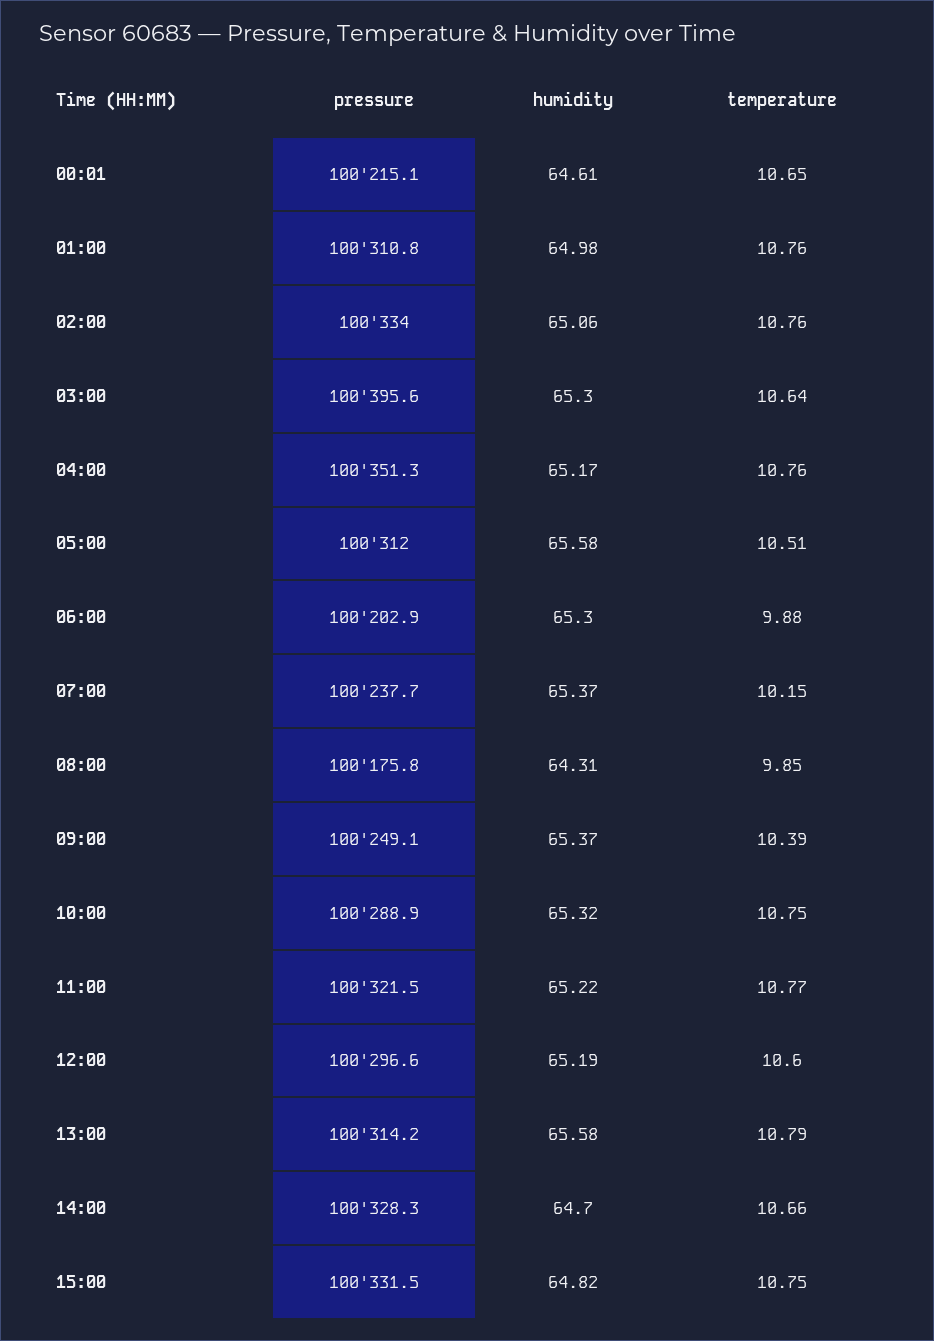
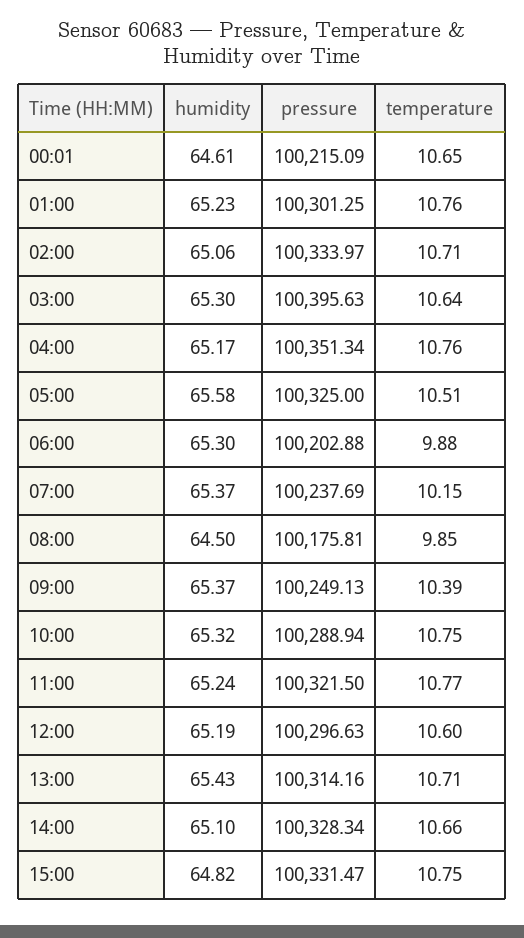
  {
    "pressure": {
      "00:01": 100215.09,
-     "01:00": 100310.8,
+     "01:00": 100301.25,
      "02:00": 100333.97,
      "03:00": 100395.63,
      "04:00": 100351.34,
-     "05:00": 100312,
+     "05:00": 100325,
      "06:00": 100202.88,
      "07:00": 100237.69,
      "08:00": 100175.81,
      "09:00": 100249.13,
      "10:00": 100288.94,
      "11:00": 100321.5,
      "12:00": 100296.63,
      "13:00": 100314.16,
      "14:00": 100328.34,
      "15:00": 100331.47
    },
    "humidity": {
      "00:01": 64.61,
-     "01:00": 64.98,
+     "01:00": 65.23,
      "02:00": 65.06,
      "03:00": 65.3,
      "04:00": 65.17,
      "05:00": 65.58,
      "06:00": 65.3,
      "07:00": 65.37,
-     "08:00": 64.31,
+     "08:00": 64.5,
      "09:00": 65.37,
      "10:00": 65.32,
-     "11:00": 65.22,
+     "11:00": 65.24,
      "12:00": 65.19,
-     "13:00": 65.58,
+     "13:00": 65.43,
-     "14:00": 64.7,
+     "14:00": 65.1,
      "15:00": 64.82
    },
    "temperature": {
      "00:01": 10.65,
      "01:00": 10.76,
-     "02:00": 10.76,
+     "02:00": 10.71,
      "03:00": 10.64,
      "04:00": 10.76,
      "05:00": 10.51,
      "06:00": 9.88,
      "07:00": 10.15,
      "08:00": 9.85,
      "09:00": 10.39,
      "10:00": 10.75,
      "11:00": 10.77,
      "12:00": 10.6,
-     "13:00": 10.79,
+     "13:00": 10.71,
      "14:00": 10.66,
      "15:00": 10.75
    }
  }

